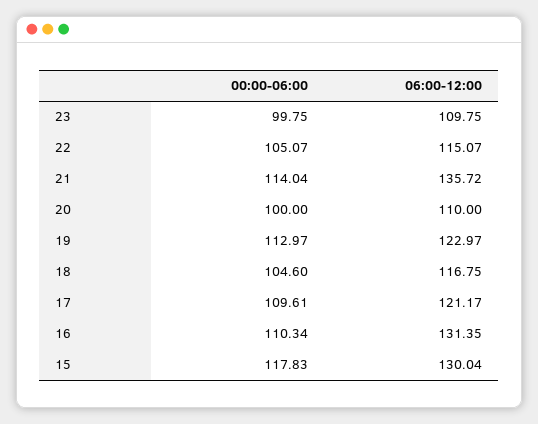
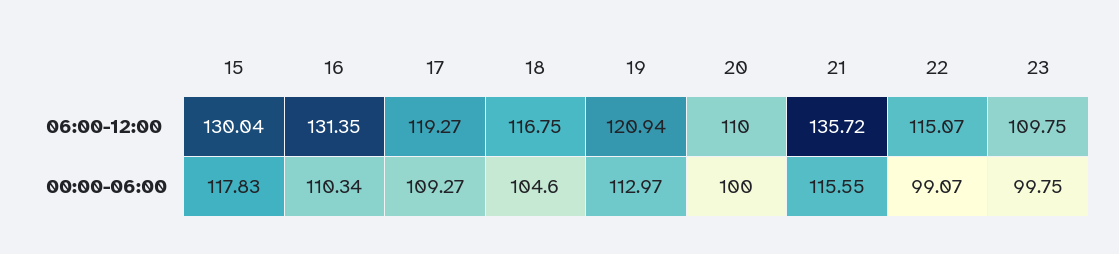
  {
    "00:00-06:00": {
      "23": 99.75,
-     "22": 105.07,
+     "22": 99.07,
-     "21": 114.04,
+     "21": 115.55,
      "20": 100,
      "19": 112.97,
      "18": 104.6,
-     "17": 109.61,
+     "17": 109.27,
      "16": 110.34,
      "15": 117.83
    },
    "06:00-12:00": {
      "23": 109.75,
      "22": 115.07,
      "21": 135.72,
      "20": 110,
-     "19": 122.97,
+     "19": 120.94,
      "18": 116.75,
-     "17": 121.17,
+     "17": 119.27,
      "16": 131.35,
      "15": 130.04
    }
  }

